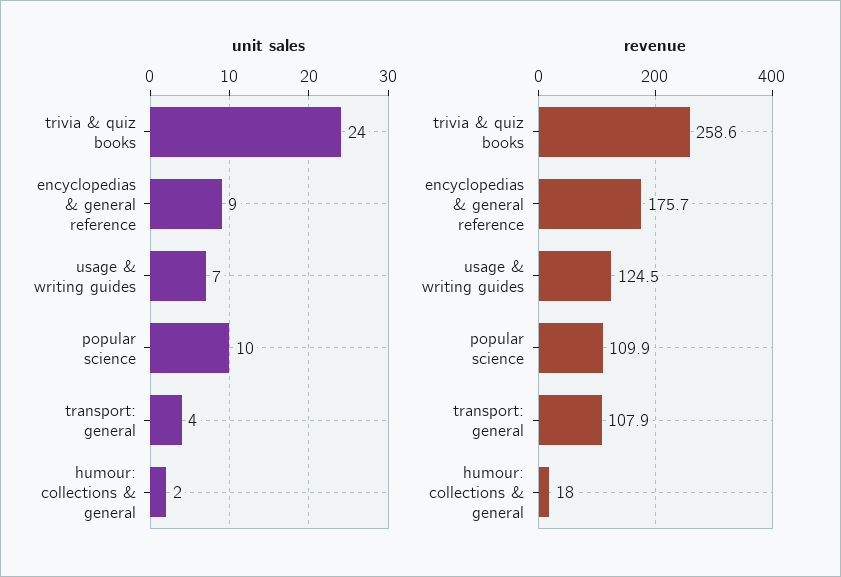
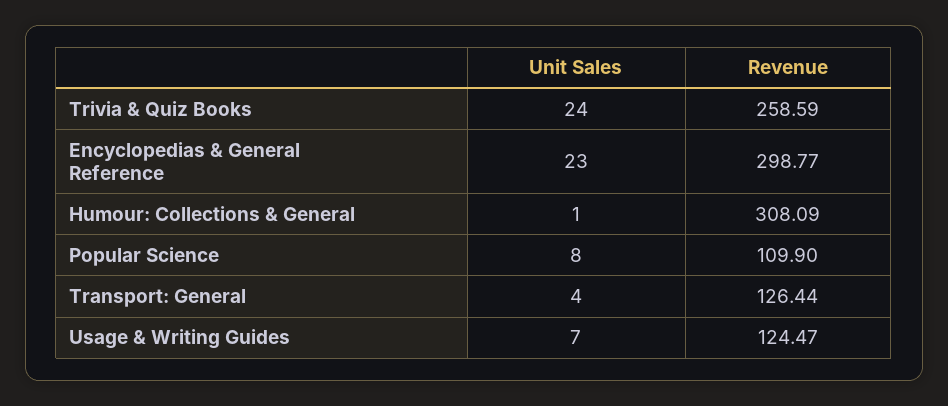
  {
    "unit sales": {
      "trivia & quiz books": 24,
-     "encyclopedias & general reference": 9,
+     "encyclopedias & general reference": 23,
      "usage & writing guides": 7,
-     "popular science": 10,
+     "popular science": 8,
      "transport: general": 4,
-     "humour: collections & general": 2
+     "humour: collections & general": 1
    },
    "revenue": {
      "trivia & quiz books": 258.59,
-     "encyclopedias & general reference": 175.7,
+     "encyclopedias & general reference": 298.77,
      "usage & writing guides": 124.47,
      "popular science": 109.9,
-     "transport: general": 107.9,
+     "transport: general": 126.44,
-     "humour: collections & general": 18
+     "humour: collections & general": 308.09
    }
  }

